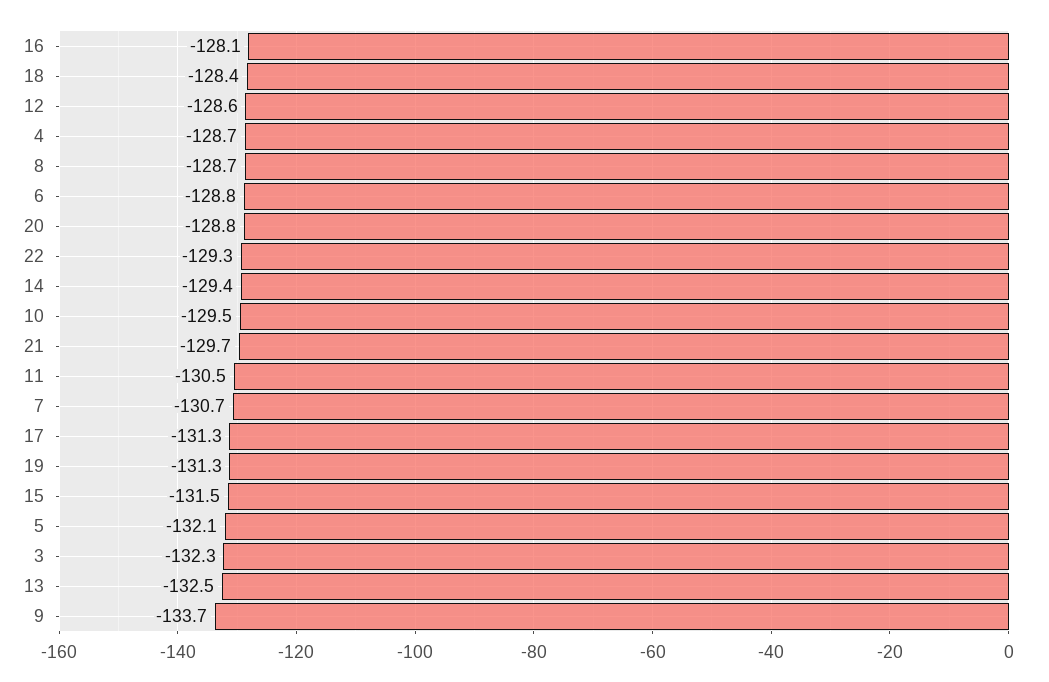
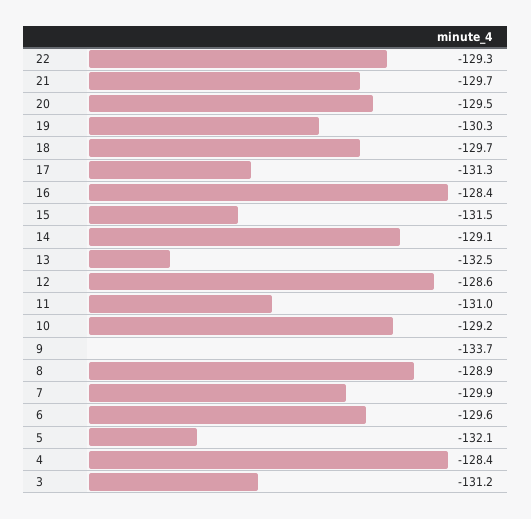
  {
-   "16": -128.1,
+   "16": -128.4,
-   "18": -128.4,
+   "18": -129.7,
    "12": -128.6,
-   "4": -128.7,
+   "4": -128.4,
-   "8": -128.7,
+   "8": -128.9,
-   "6": -128.8,
+   "6": -129.6,
-   "20": -128.8,
+   "20": -129.5,
    "22": -129.3,
-   "14": -129.4,
+   "14": -129.1,
-   "10": -129.5,
+   "10": -129.2,
    "21": -129.7,
-   "11": -130.5,
+   "11": -131,
-   "7": -130.7,
+   "7": -129.9,
    "17": -131.3,
-   "19": -131.3,
+   "19": -130.3,
    "15": -131.5,
    "5": -132.1,
-   "3": -132.3,
+   "3": -131.2,
    "13": -132.5,
    "9": -133.7
  }

